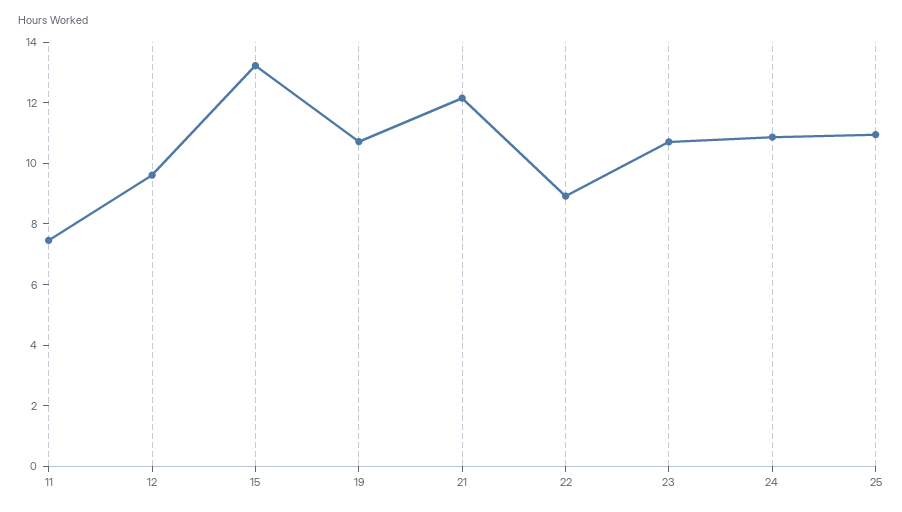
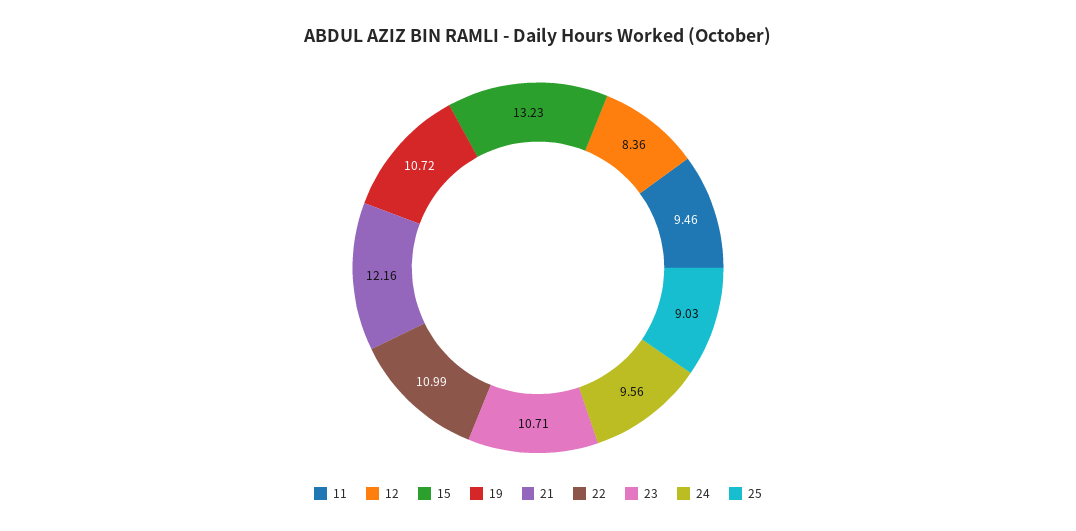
  {
-   "11": 7.5,
+   "11": 9.46,
-   "12": 9.5,
+   "12": 8.36,
    "15": 13.23,
    "19": 10.72,
    "21": 12.16,
-   "22": 9,
+   "22": 10.99,
    "23": 10.71,
-   "24": 11,
+   "24": 9.56,
-   "25": 11
+   "25": 9.03
  }

